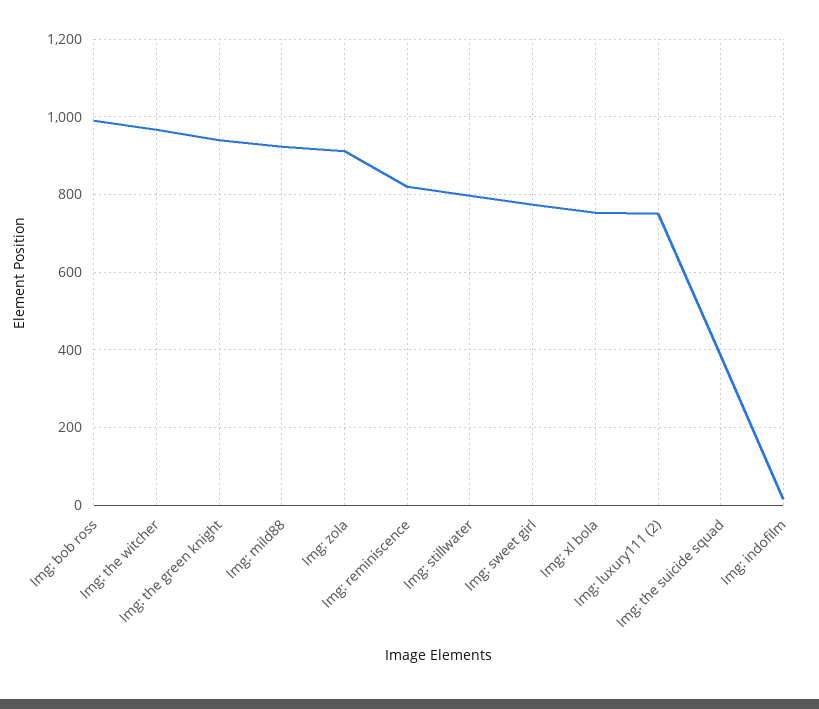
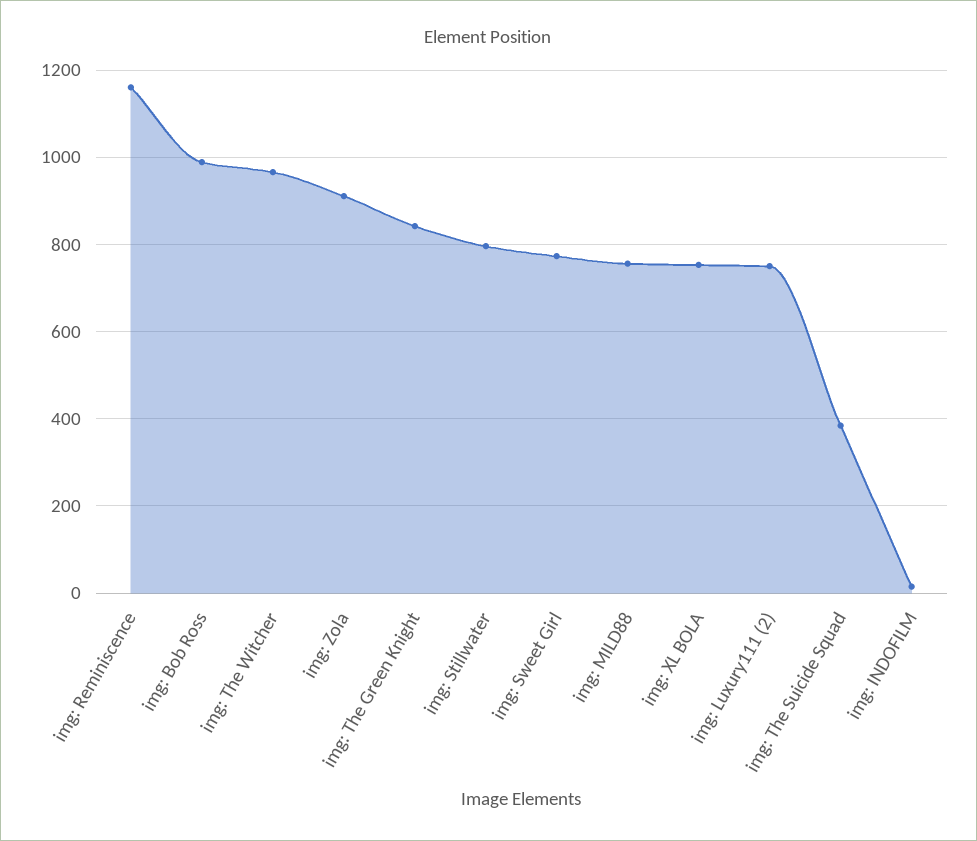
  {
    "Img: bob ross": 980,
    "Img: the witcher": 960,
-   "Img: the green knight": 940,
+   "Img: the green knight": 840,
-   "Img: mild88": 920,
+   "Img: mild88": 760,
    "Img: zola": 920,
-   "Img: reminiscence": 820,
+   "Img: reminiscence": 1160,
    "Img: stillwater": 800,
    "Img: sweet girl": 780,
    "Img: xl bola": 760,
    "Img: luxury111 (2)": 760,
    "Img: the suicide squad": 380,
    "Img: indofilm": 20
  }

